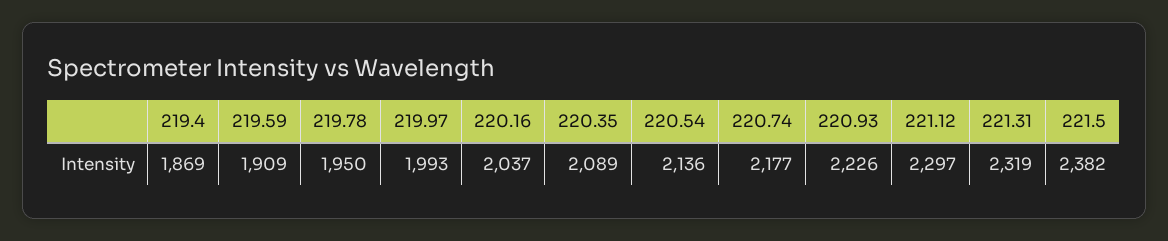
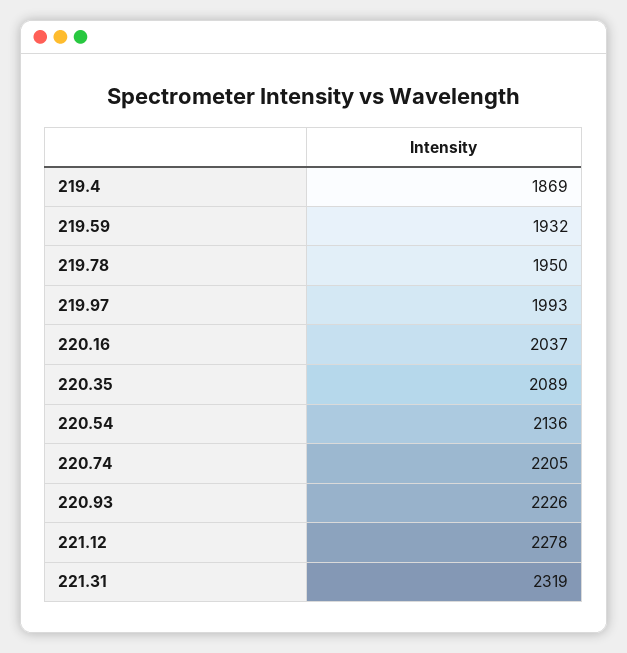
  {
    "219.4": 1869,
-   "219.59": 1909,
+   "219.59": 1932,
    "219.78": 1950,
    "219.97": 1993,
    "220.16": 2037,
    "220.35": 2089,
    "220.54": 2136,
-   "220.74": 2177,
+   "220.74": 2205,
    "220.93": 2226,
-   "221.12": 2297,
+   "221.12": 2278,
-   "221.31": 2319,
+   "221.31": 2319
-   "221.5": 2382
  }

